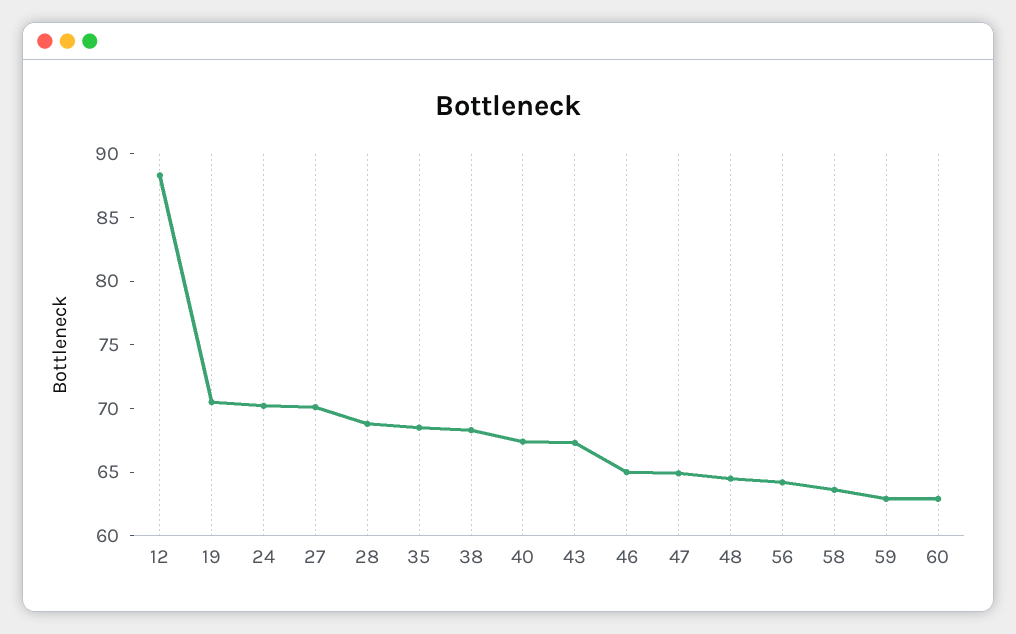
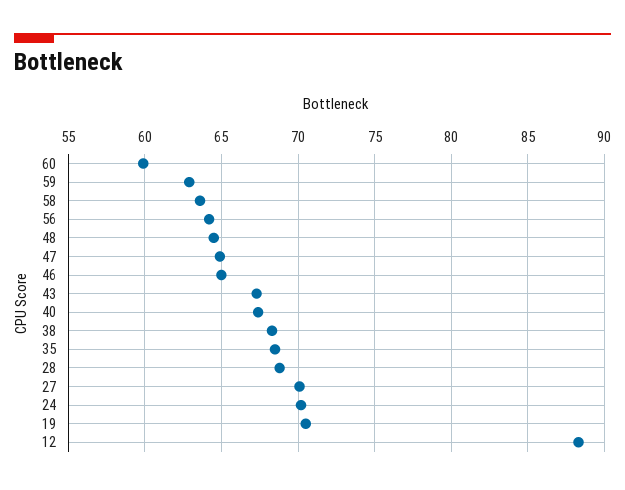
  {
    "12": 88.5,
    "19": 70.5,
    "24": 70,
    "27": 70,
    "28": 69,
    "35": 68.5,
    "38": 68.5,
    "40": 67.5,
    "43": 67.5,
    "46": 65,
    "47": 65,
    "48": 64.5,
    "56": 64,
    "58": 63.5,
    "59": 63,
-   "60": 63
+   "60": 60
  }

